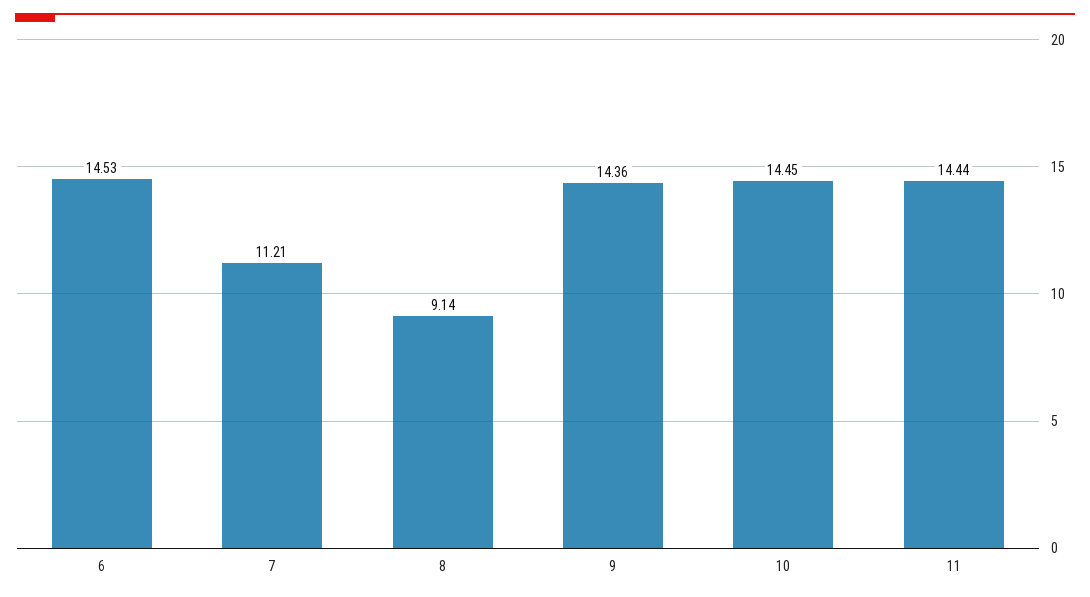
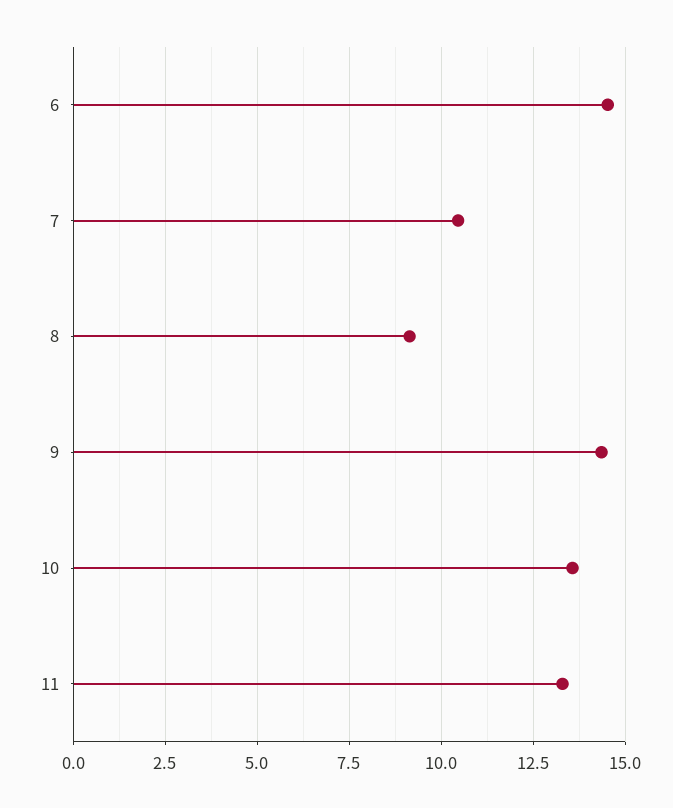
  {
    "6": 14.53,
-   "7": 11.21,
+   "7": 10.5,
    "8": 9.14,
    "9": 14.36,
-   "10": 14.45,
+   "10": 13.5,
-   "11": 14.44
+   "11": 13.25
  }

